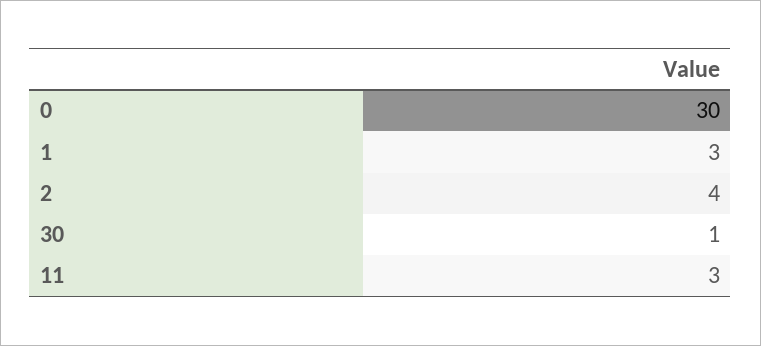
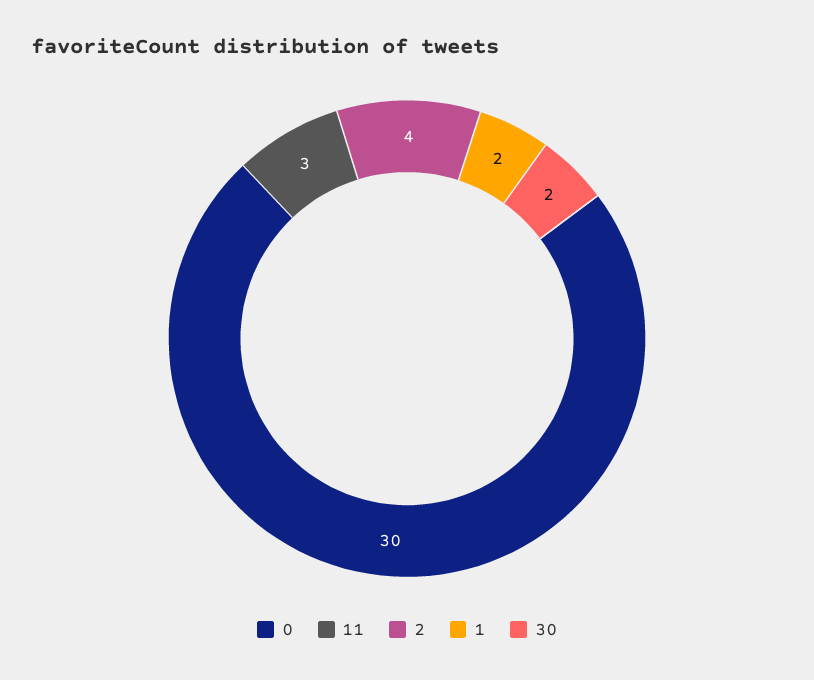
  {
    "0": 30,
-   "1": 3,
+   "1": 2,
    "2": 4,
-   "30": 1,
+   "30": 2,
    "11": 3
  }

